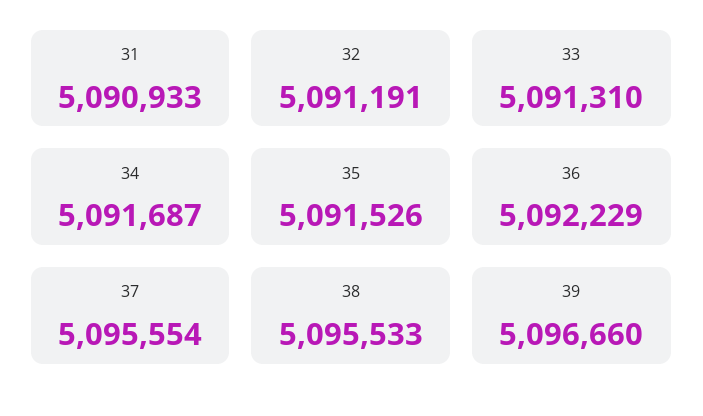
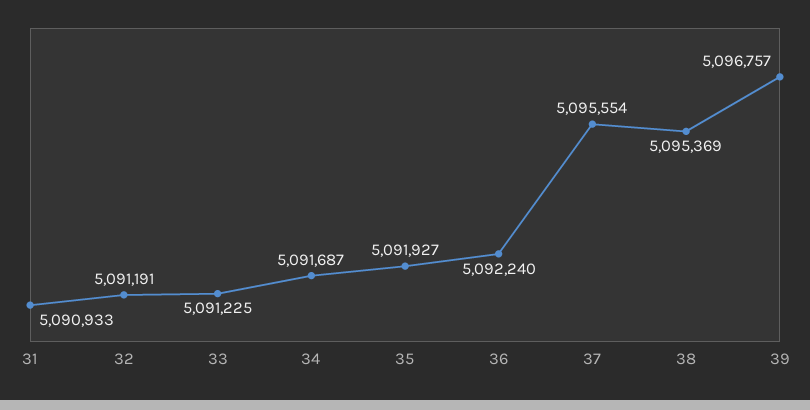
  {
    "31": 5090933,
    "32": 5091191,
-   "33": 5091310,
+   "33": 5091225,
    "34": 5091687,
-   "35": 5091526,
+   "35": 5091927,
-   "36": 5092229,
+   "36": 5092240,
    "37": 5095554,
-   "38": 5095533,
+   "38": 5095369,
-   "39": 5096660
+   "39": 5096757
  }

